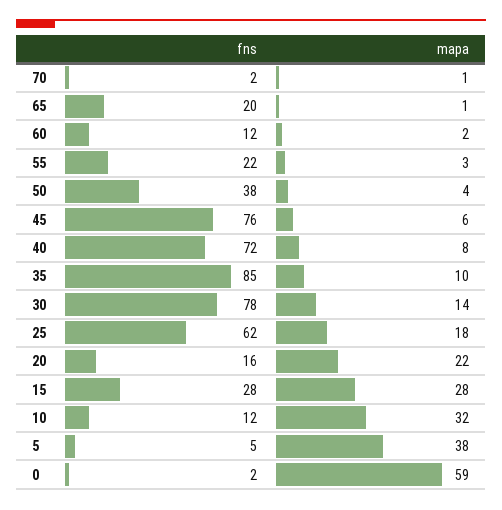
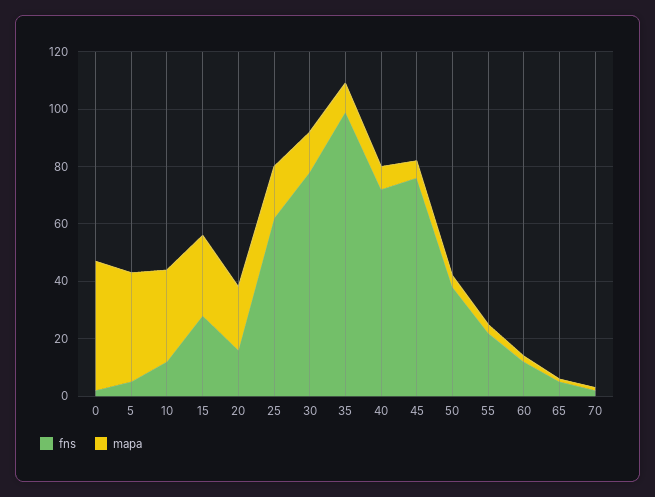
  {
    "fns": {
      "70": 2,
-     "65": 20,
+     "65": 5,
      "60": 12,
      "55": 22,
      "50": 38,
      "45": 76,
      "40": 72,
-     "35": 85,
+     "35": 100,
      "30": 78,
      "25": 62,
      "20": 16,
      "15": 28,
      "10": 12,
      "5": 5,
      "0": 2
    },
    "mapa": {
      "70": 1,
      "65": 1,
      "60": 2,
      "55": 3,
      "50": 4,
      "45": 6,
      "40": 8,
      "35": 10,
      "30": 14,
      "25": 18,
      "20": 22,
      "15": 28,
      "10": 32,
      "5": 38,
-     "0": 59
+     "0": 45
    }
  }

